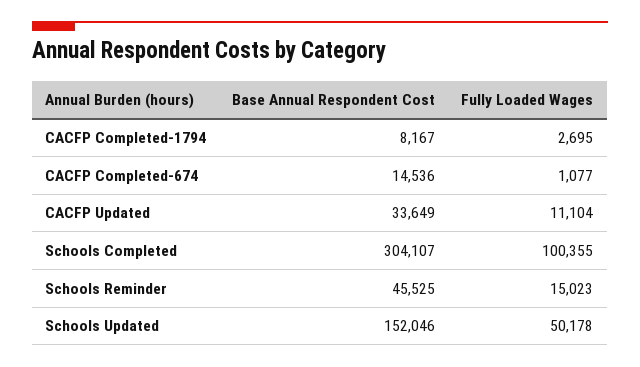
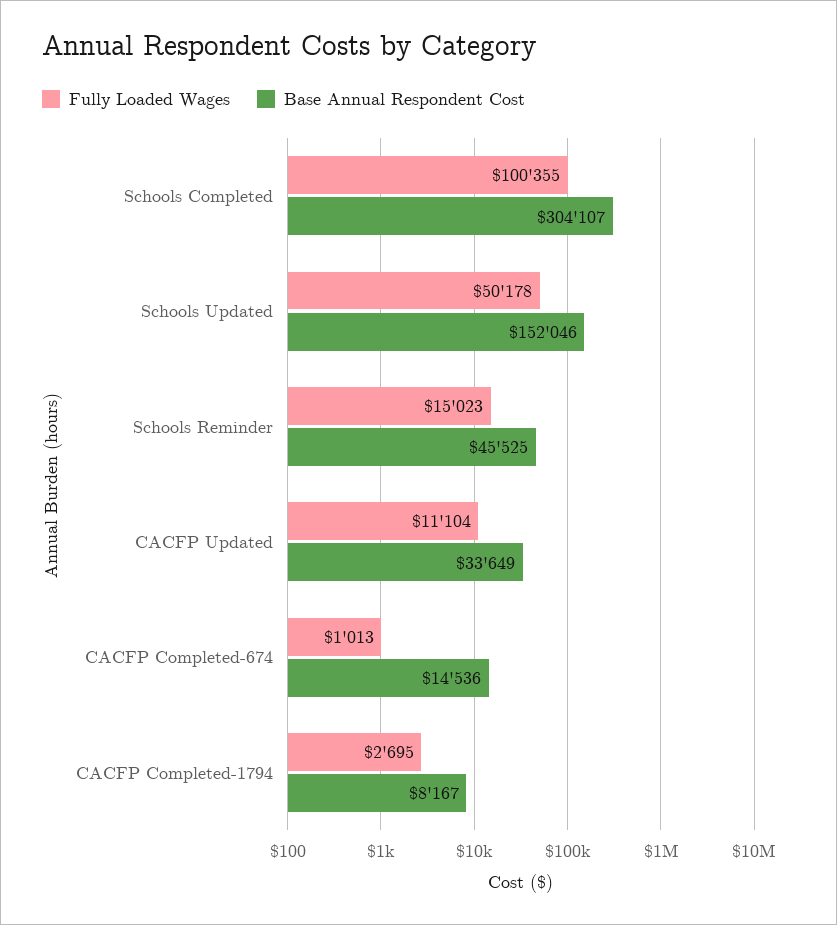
  {
    "Base Annual Respondent Cost": {
      "CACFP Completed-1794": 8167,
      "CACFP Completed-674": 14536,
      "CACFP Updated": 33649,
      "Schools Completed": 304107,
      "Schools Reminder": 45525,
      "Schools Updated": 152046
    },
    "Fully Loaded Wages": {
      "CACFP Completed-1794": 2695,
-     "CACFP Completed-674": 1077,
+     "CACFP Completed-674": 1013,
      "CACFP Updated": 11104,
      "Schools Completed": 100355,
      "Schools Reminder": 15023,
      "Schools Updated": 50178
    }
  }

